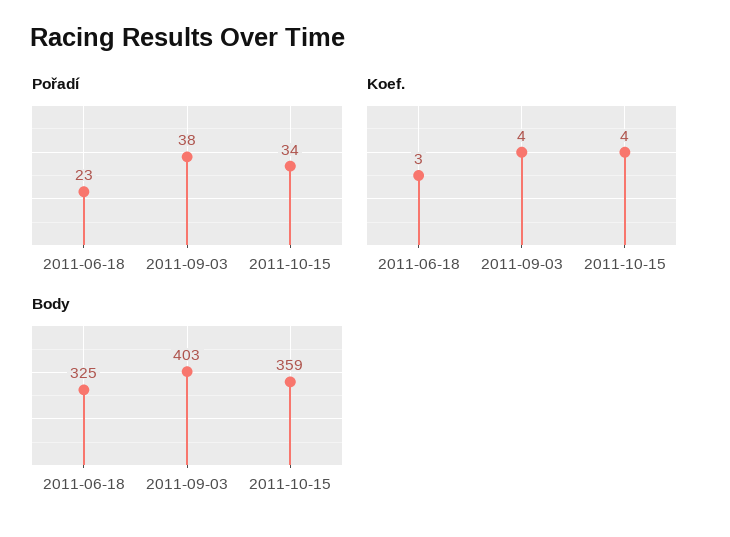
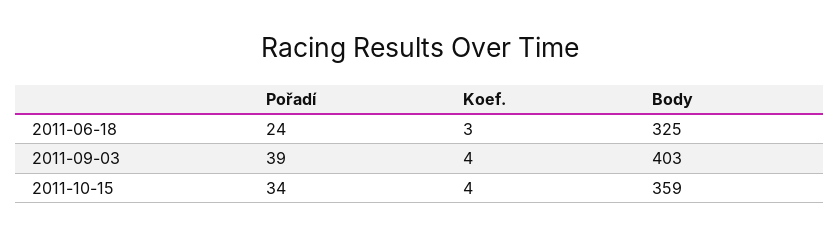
  {
    "Pořadí": {
-     "2011-06-18": 23,
+     "2011-06-18": 24,
-     "2011-09-03": 38,
+     "2011-09-03": 39,
      "2011-10-15": 34
    },
    "Koef.": {
      "2011-06-18": 3,
      "2011-09-03": 4,
      "2011-10-15": 4
    },
    "Body": {
      "2011-06-18": 325,
      "2011-09-03": 403,
      "2011-10-15": 359
    }
  }

